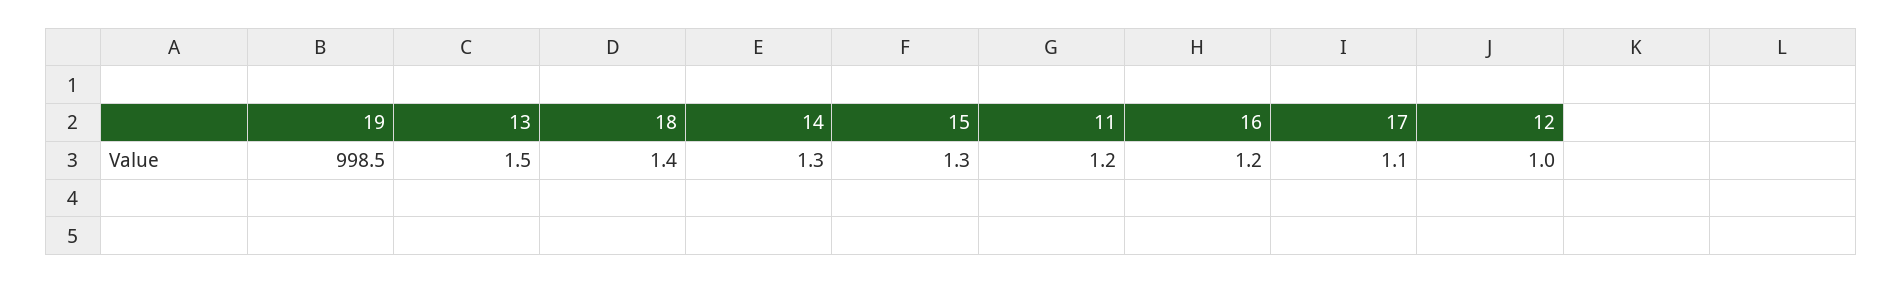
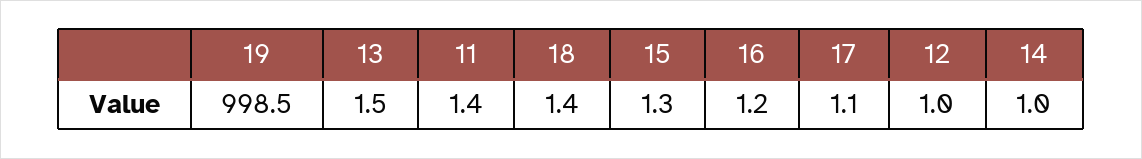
  {
    "19": 998.5,
    "13": 1.5,
    "18": 1.4,
-   "14": 1.3,
+   "14": 1,
    "15": 1.3,
-   "11": 1.2,
+   "11": 1.4,
    "16": 1.2,
    "17": 1.1,
    "12": 1
  }

